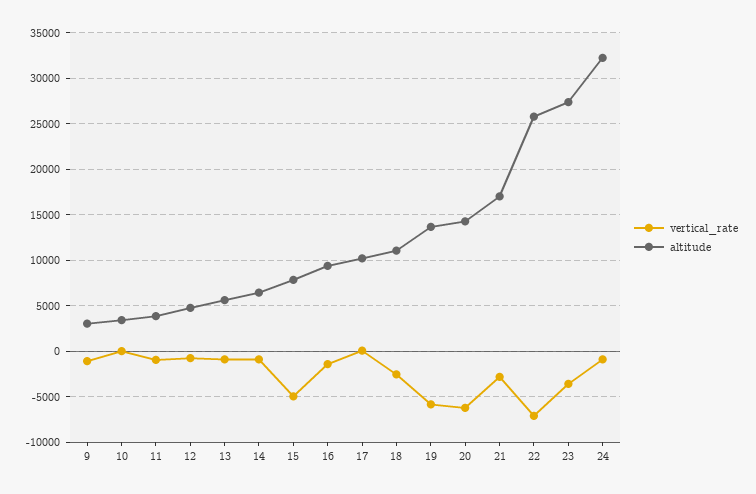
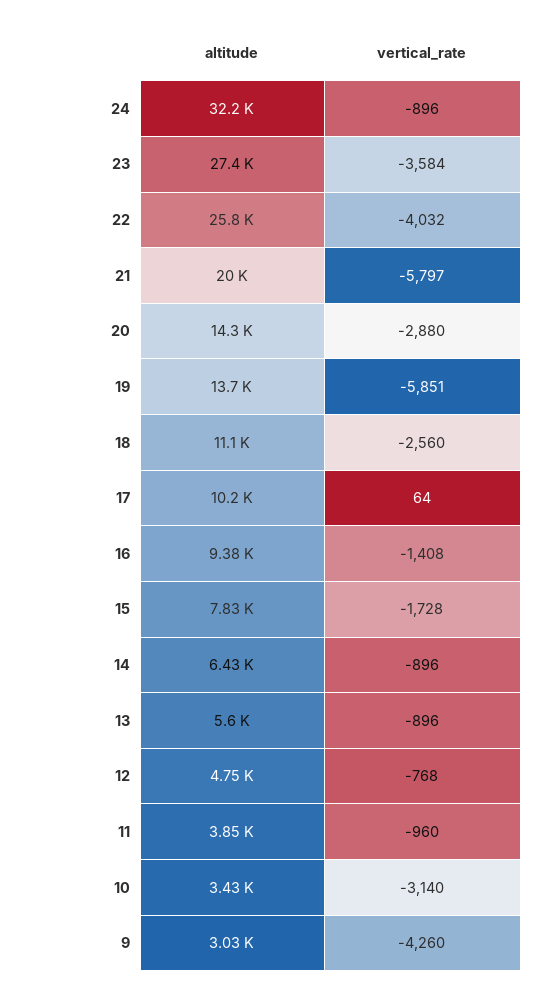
  {
    "vertical_rate": {
-     "9": -1000,
+     "9": -4260,
-     "10": 0,
+     "10": -3140,
      "11": -960,
      "12": -768,
      "13": -896,
      "14": -896,
-     "15": -5000,
+     "15": -1728,
      "16": -1408,
      "17": 64,
      "18": -2560,
      "19": -5851,
-     "20": -6000,
+     "20": -2880,
-     "21": -3000,
+     "21": -5797,
-     "22": -7000,
+     "22": -4032,
      "23": -3584,
      "24": -896
    },
    "altitude": {
      "9": 3030,
      "10": 3430,
      "11": 3850,
      "12": 4750,
      "13": 5600,
      "14": 6430,
      "15": 7830,
      "16": 9380,
      "17": 10200,
      "18": 11100,
      "19": 13700,
      "20": 14300,
-     "21": 17000,
+     "21": 20000,
      "22": 25800,
      "23": 27400,
      "24": 32200
    }
  }

